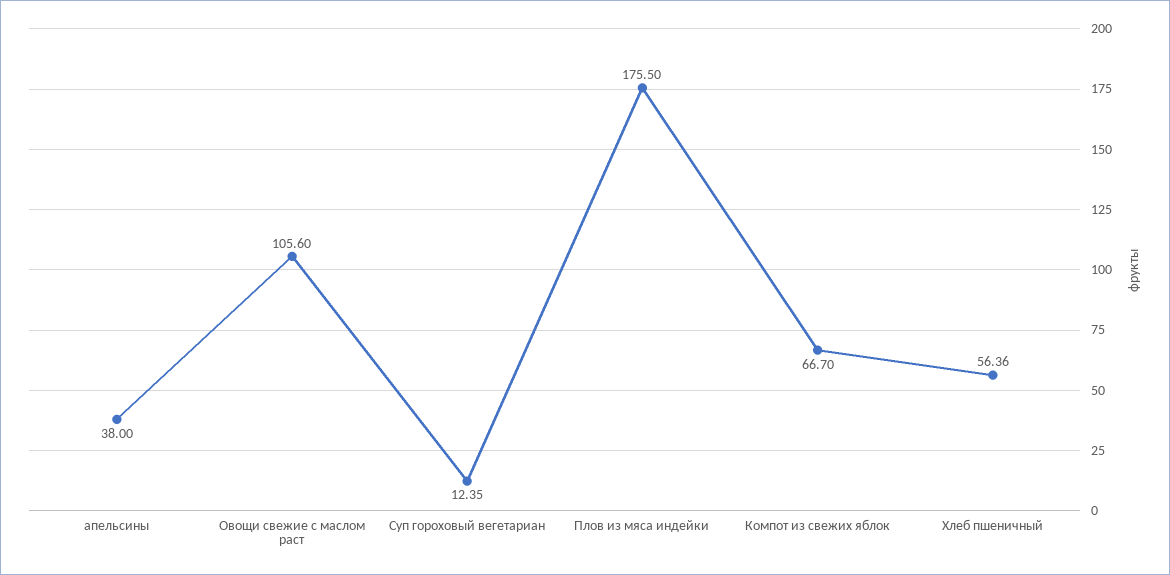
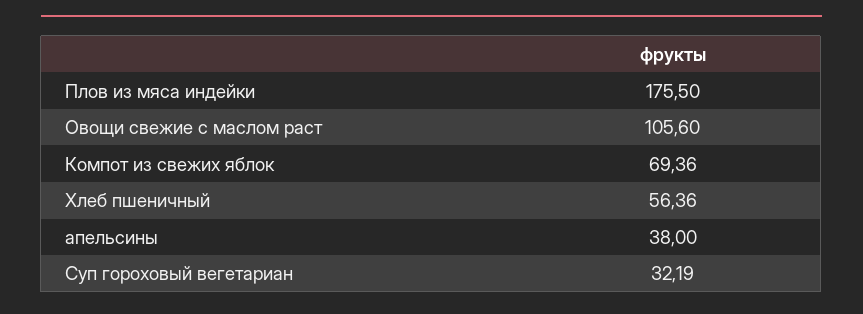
  {
    "апельсины": 38,
    "Овощи свежие с маслом раст": 105.6,
-   "Суп гороховый вегетариан": 12.35,
+   "Суп гороховый вегетариан": 32.19,
    "Плов из мяса индейки": 175.5,
-   "Компот из свежих яблок": 66.7,
+   "Компот из свежих яблок": 69.36,
    "Хлеб пшеничный": 56.36
  }

